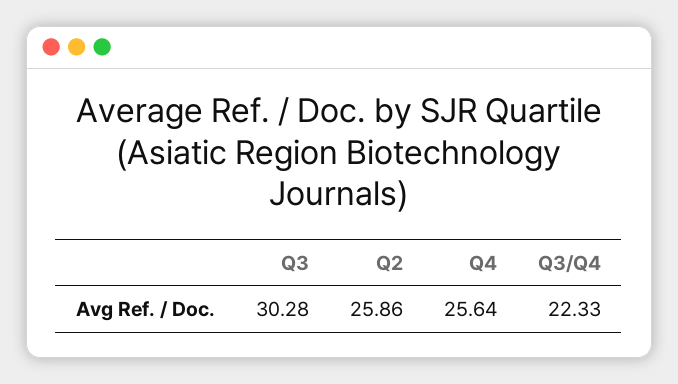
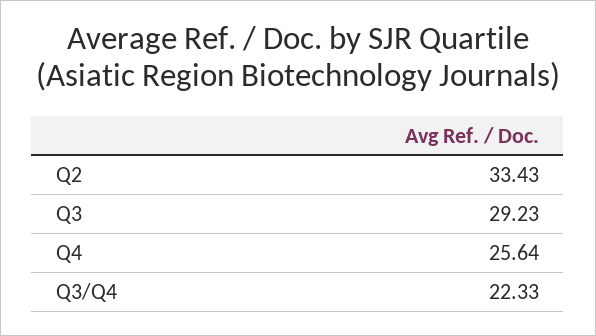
  {
-   "Q3": 30.28,
+   "Q3": 29.23,
-   "Q2": 25.86,
+   "Q2": 33.43,
    "Q4": 25.64,
    "Q3/Q4": 22.33
  }

